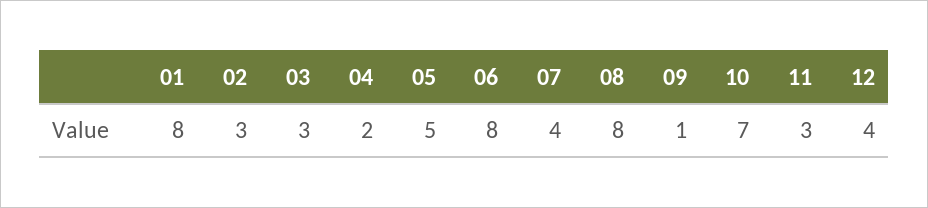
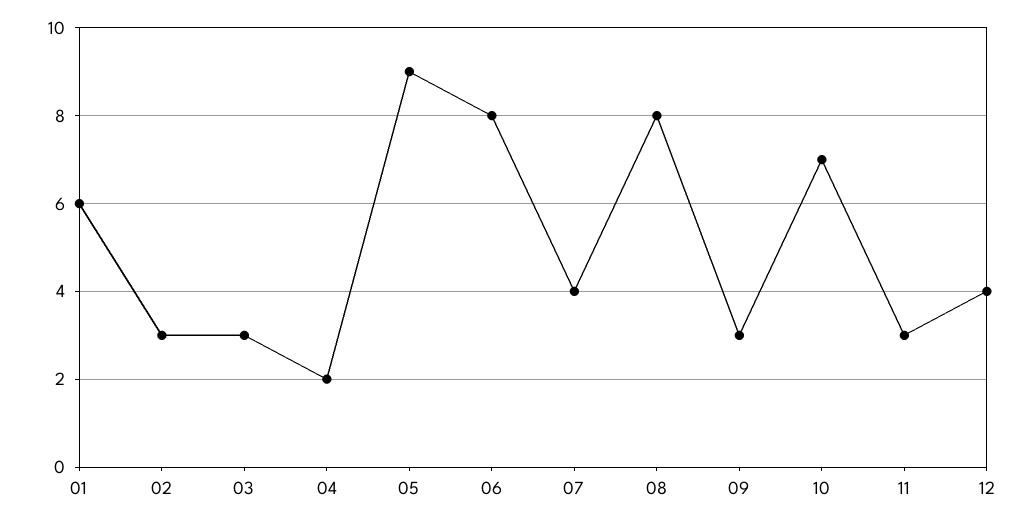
  {
-   "01": 8,
+   "01": 6,
    "02": 3,
    "03": 3,
    "04": 2,
-   "05": 5,
+   "05": 9,
    "06": 8,
    "07": 4,
    "08": 8,
-   "09": 1,
+   "09": 3,
    "10": 7,
    "11": 3,
    "12": 4
  }

